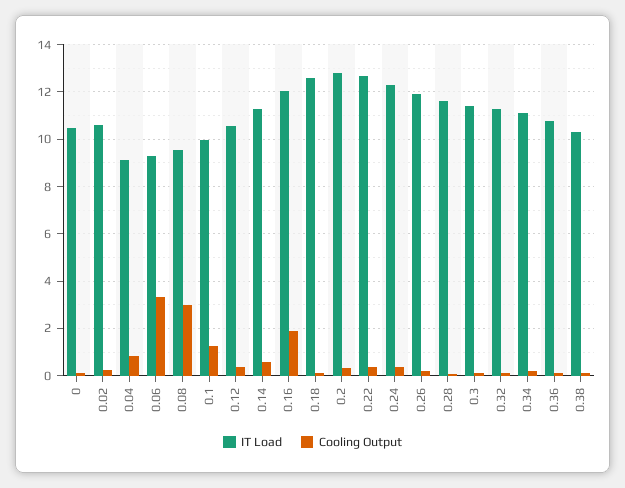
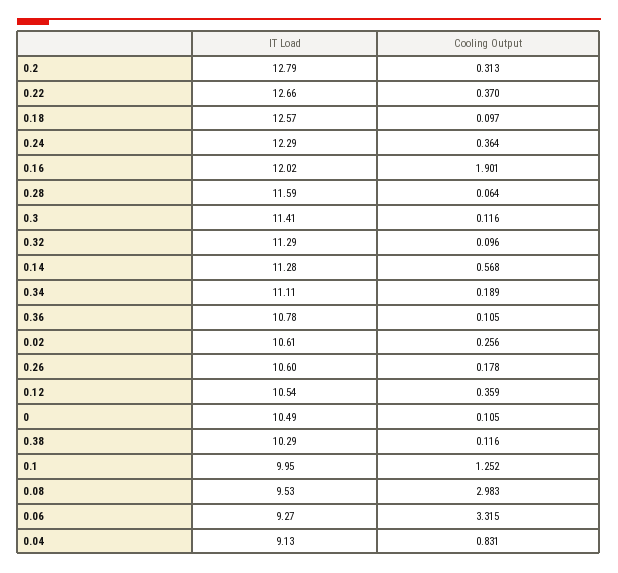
  {
    "IT Load": {
      "0": 10.49,
      "0.02": 10.61,
      "0.04": 9.13,
      "0.06": 9.27,
      "0.08": 9.53,
      "0.1": 9.95,
      "0.12": 10.54,
      "0.14": 11.28,
      "0.16": 12.02,
      "0.18": 12.57,
      "0.2": 12.79,
      "0.22": 12.66,
      "0.24": 12.29,
-     "0.26": 12,
+     "0.26": 10.6,
      "0.28": 11.59,
      "0.3": 11.41,
      "0.32": 11.29,
      "0.34": 11.11,
      "0.36": 10.78,
      "0.38": 10.29
    },
    "Cooling Output": {
      "0": 0.105,
      "0.02": 0.256,
      "0.04": 0.831,
      "0.06": 3.315,
      "0.08": 2.983,
      "0.1": 1.252,
      "0.12": 0.359,
      "0.14": 0.568,
      "0.16": 1.901,
      "0.18": 0.097,
      "0.2": 0.313,
      "0.22": 0.37,
      "0.24": 0.364,
      "0.26": 0.178,
      "0.28": 0.064,
      "0.3": 0.116,
      "0.32": 0.096,
      "0.34": 0.189,
      "0.36": 0.105,
      "0.38": 0.116
    }
  }

